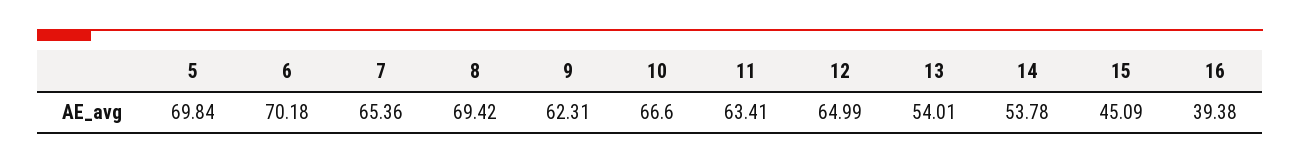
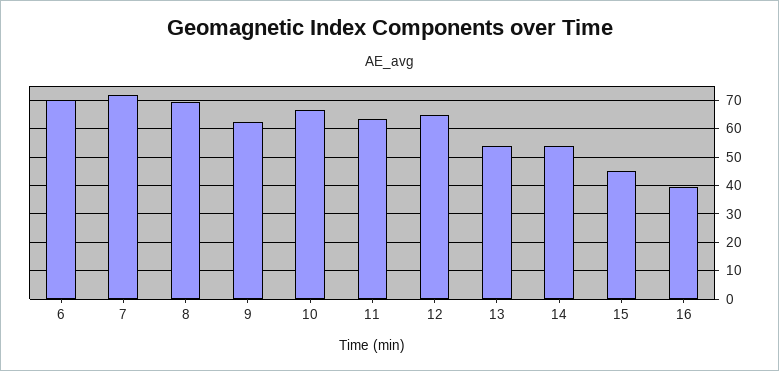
  {
-   "5": 69.84,
    "6": 70.18,
-   "7": 65.36,
+   "7": 72.5,
    "8": 69.42,
    "9": 62.31,
    "10": 66.6,
    "11": 63.41,
    "12": 64.99,
    "13": 54.01,
    "14": 53.78,
    "15": 45.09,
    "16": 39.38
  }

